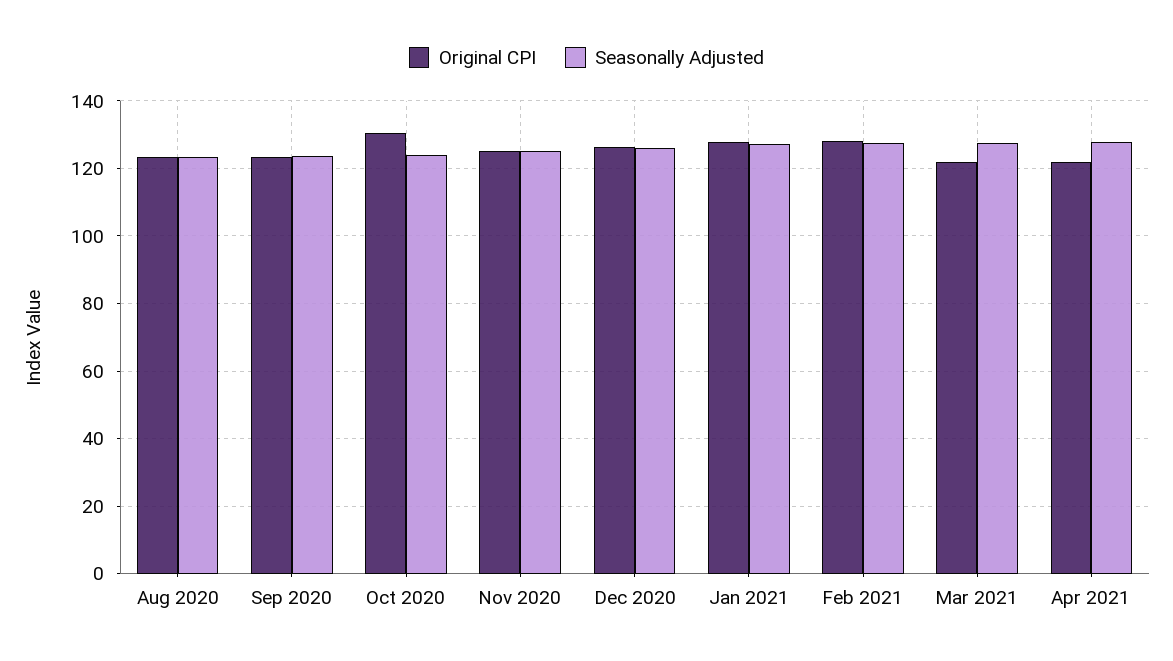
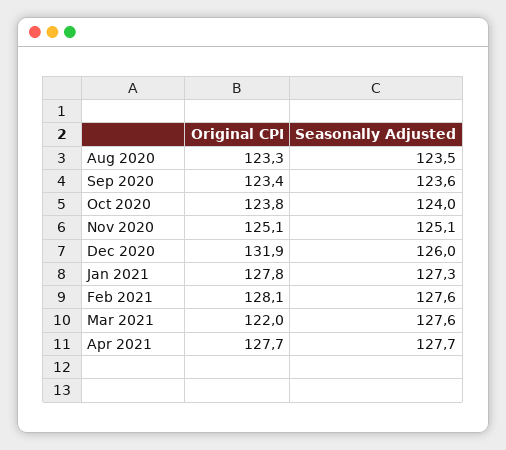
  {
    "Original CPI": {
      "Aug 2020": 123.3,
      "Sep 2020": 123.4,
-     "Oct 2020": 130,
+     "Oct 2020": 123.8,
      "Nov 2020": 125.1,
-     "Dec 2020": 126,
+     "Dec 2020": 131.9,
      "Jan 2021": 127.8,
      "Feb 2021": 128.1,
      "Mar 2021": 122,
-     "Apr 2021": 122
+     "Apr 2021": 127.7
    },
    "Seasonally Adjusted": {
      "Aug 2020": 123.5,
      "Sep 2020": 123.6,
      "Oct 2020": 124,
      "Nov 2020": 125.1,
      "Dec 2020": 126,
      "Jan 2021": 127.3,
      "Feb 2021": 127.6,
      "Mar 2021": 127.6,
      "Apr 2021": 127.7
    }
  }

